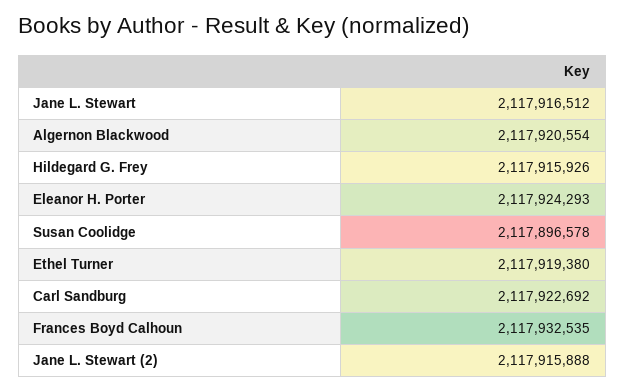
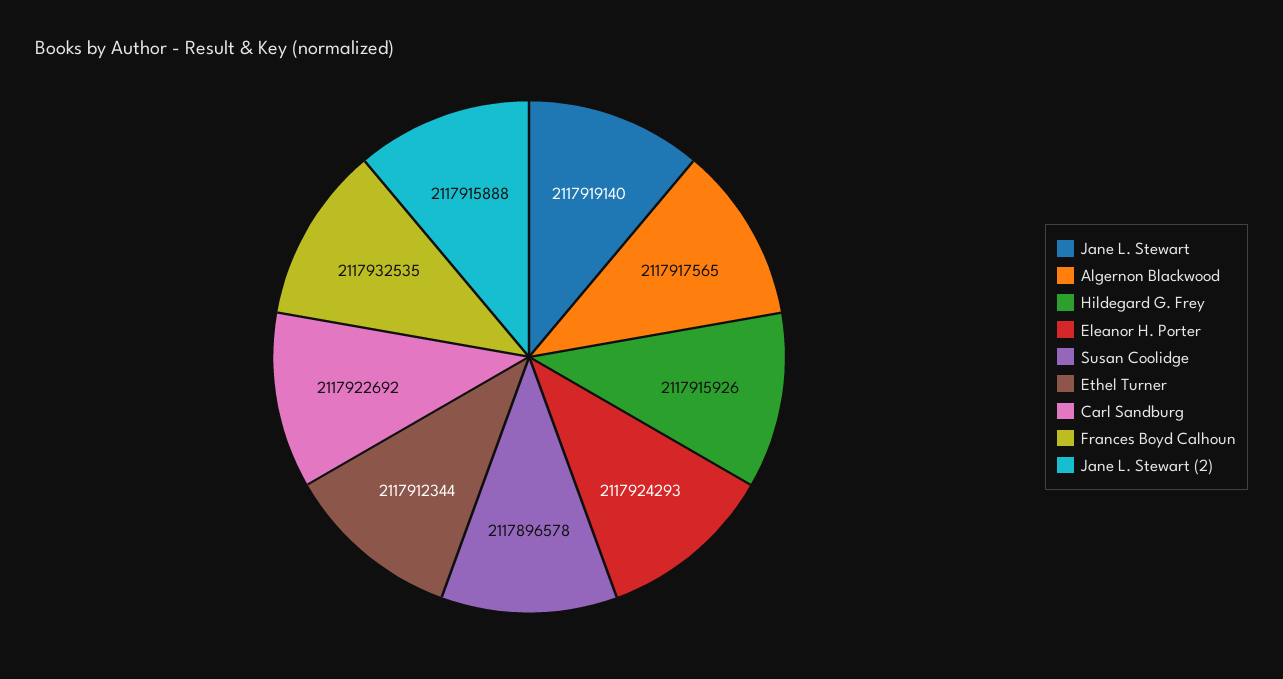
  {
-   "Jane L. Stewart": 2117916512,
+   "Jane L. Stewart": 2117919140,
-   "Algernon Blackwood": 2117920554,
+   "Algernon Blackwood": 2117917565,
    "Hildegard G. Frey": 2117915926,
    "Eleanor H. Porter": 2117924293,
    "Susan Coolidge": 2117896578,
-   "Ethel Turner": 2117919380,
+   "Ethel Turner": 2117912344,
    "Carl Sandburg": 2117922692,
    "Frances Boyd Calhoun": 2117932535,
    "Jane L. Stewart (2)": 2117915888
  }

